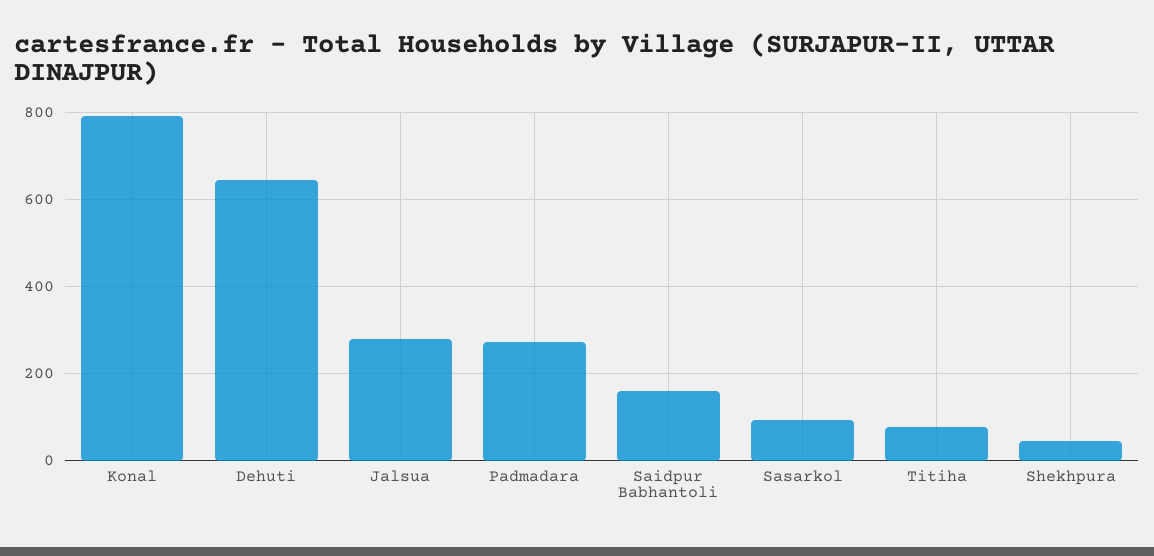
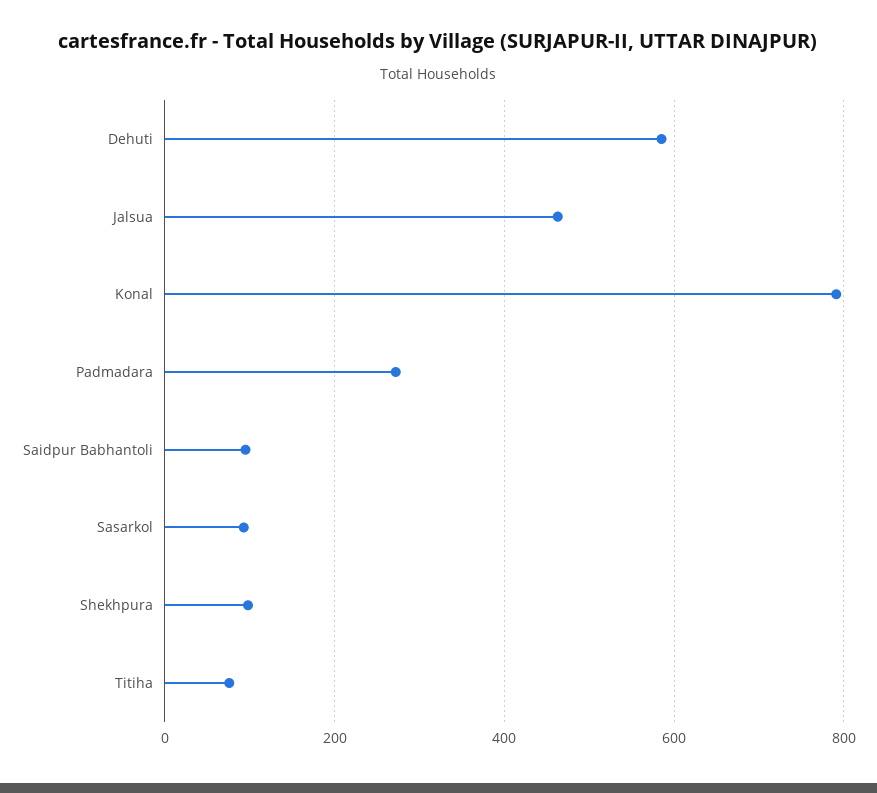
  {
    "Konal": 800,
-   "Dehuti": 640,
+   "Dehuti": 580,
-   "Jalsua": 280,
+   "Jalsua": 460,
    "Padmadara": 280,
-   "Saidpur Babhantoli": 160,
+   "Saidpur Babhantoli": 100,
    "Sasarkol": 100,
    "Titiha": 80,
-   "Shekhpura": 40
+   "Shekhpura": 100
  }

